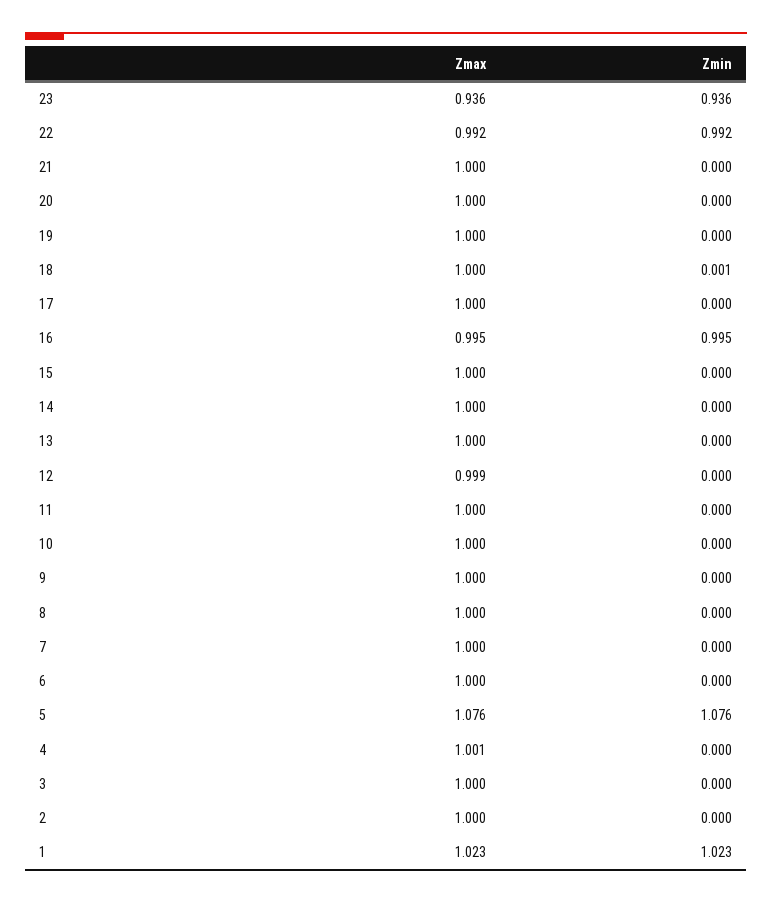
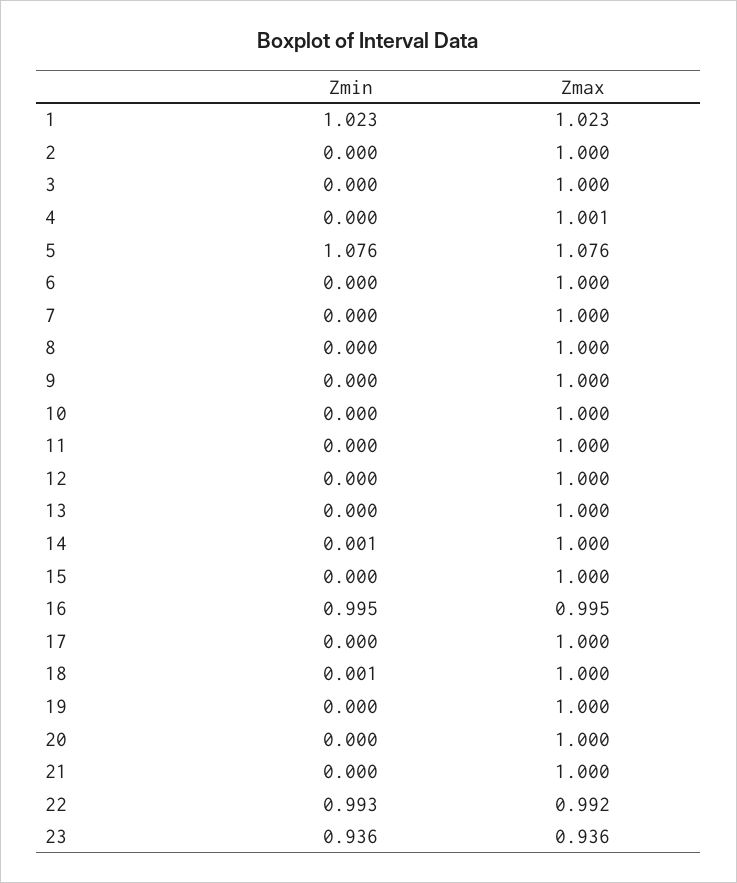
  {
    "Zmax": {
      "23": 0.936,
      "22": 0.992,
      "21": 1,
      "20": 1,
      "19": 1,
      "18": 1,
      "17": 1,
      "16": 0.995,
      "15": 1,
      "14": 1,
      "13": 1,
-     "12": 0.999,
+     "12": 1,
      "11": 1,
      "10": 1,
      "9": 1,
      "8": 1,
      "7": 1,
      "6": 1,
      "5": 1.076,
      "4": 1.001,
      "3": 1,
      "2": 1,
      "1": 1.023
    },
    "Zmin": {
      "23": 0.936,
-     "22": 0.992,
+     "22": 0.993,
      "21": 0,
      "20": 0,
      "19": 0,
      "18": 0.001,
      "17": 0,
      "16": 0.995,
      "15": 0,
-     "14": 0,
+     "14": 0.001,
      "13": 0,
      "12": 0,
      "11": 0,
      "10": 0,
      "9": 0,
      "8": 0,
      "7": 0,
      "6": 0,
      "5": 1.076,
      "4": 0,
      "3": 0,
      "2": 0,
      "1": 1.023
    }
  }

